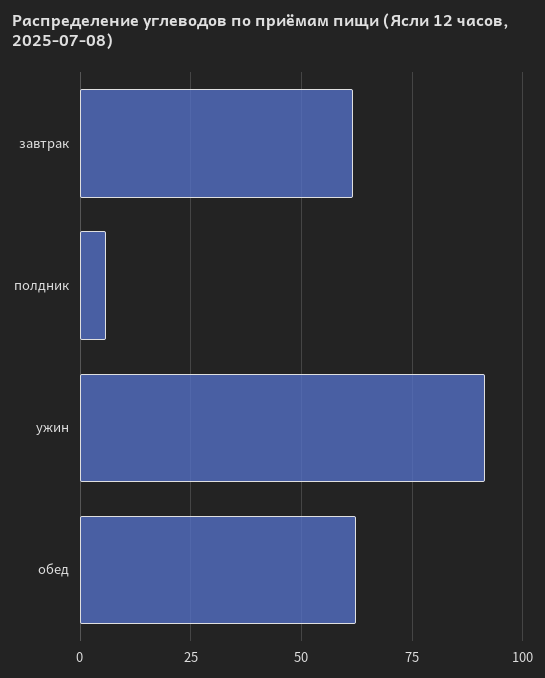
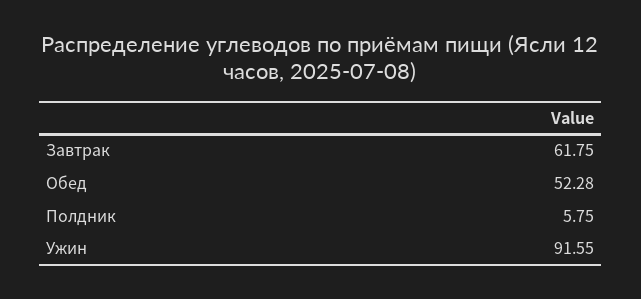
  {
    "завтрак": 61.75,
    "полдник": 5.75,
    "ужин": 91.55,
-   "обед": 62.5
+   "обед": 52.28
  }

